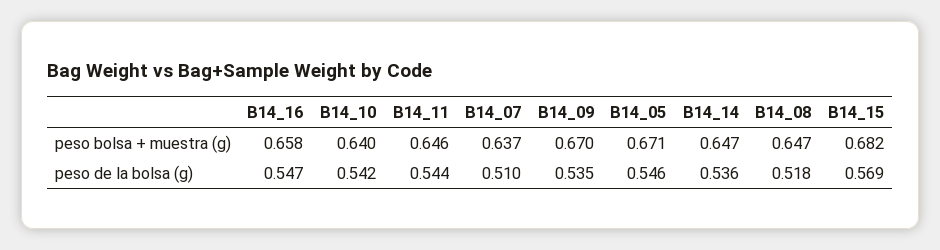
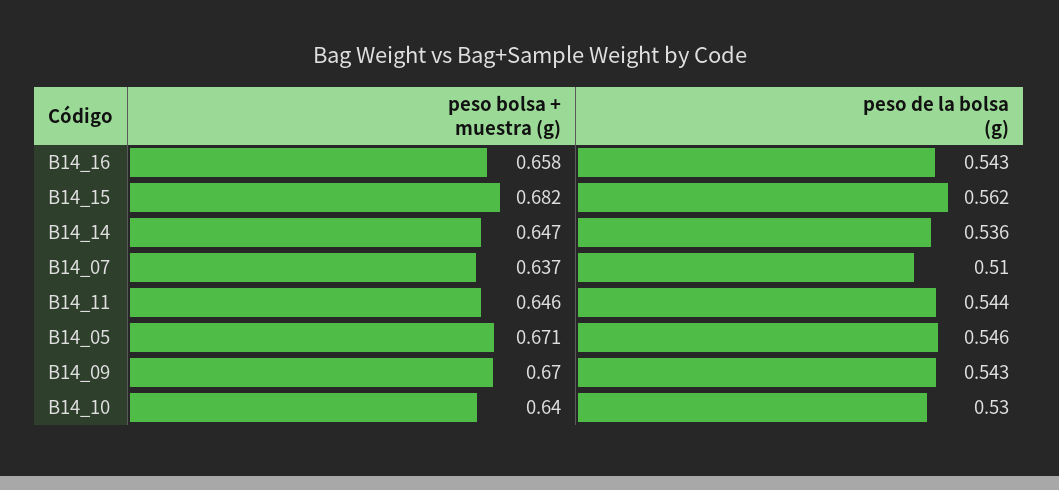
  {
    "B14_16": {
      "peso bolsa + muestra (g)": 0.658,
-     "peso de la bolsa (g)": 0.547
+     "peso de la bolsa (g)": 0.543
    },
    "B14_10": {
      "peso bolsa + muestra (g)": 0.64,
-     "peso de la bolsa (g)": 0.542
+     "peso de la bolsa (g)": 0.53
    },
    "B14_11": {
      "peso bolsa + muestra (g)": 0.646,
      "peso de la bolsa (g)": 0.544
    },
    "B14_07": {
      "peso bolsa + muestra (g)": 0.637,
      "peso de la bolsa (g)": 0.51
    },
    "B14_09": {
      "peso bolsa + muestra (g)": 0.67,
-     "peso de la bolsa (g)": 0.535
+     "peso de la bolsa (g)": 0.543
    },
    "B14_05": {
      "peso bolsa + muestra (g)": 0.671,
      "peso de la bolsa (g)": 0.546
    },
    "B14_14": {
      "peso bolsa + muestra (g)": 0.647,
      "peso de la bolsa (g)": 0.536
    },
-   "B14_08": {
-     "peso bolsa + muestra (g)": 0.647,
-     "peso de la bolsa (g)": 0.518
-   },
    "B14_15": {
      "peso bolsa + muestra (g)": 0.682,
-     "peso de la bolsa (g)": 0.569
+     "peso de la bolsa (g)": 0.562
    }
  }

